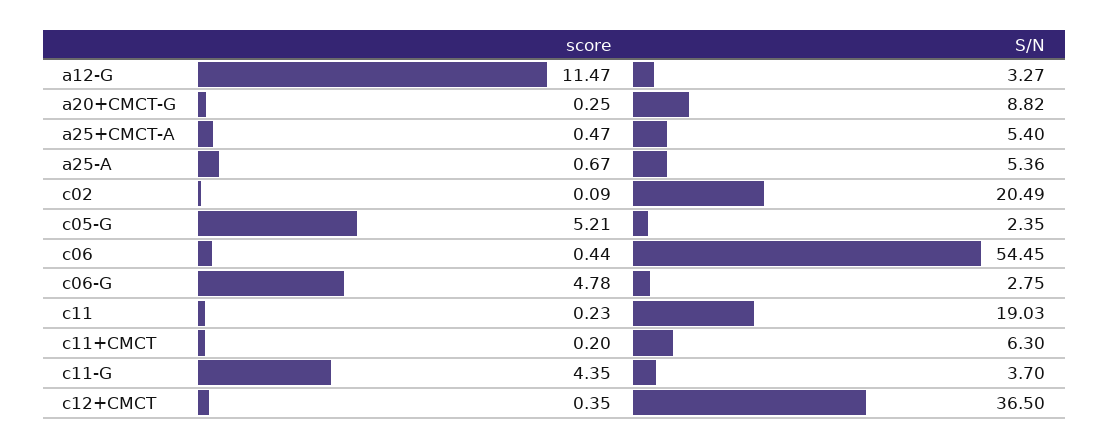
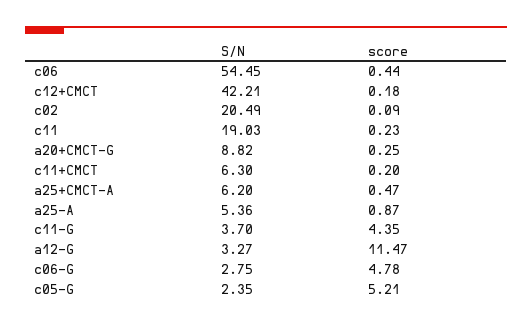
  {
    "score": {
      "a12-G": 11.47,
      "a20+CMCT-G": 0.25,
      "a25+CMCT-A": 0.47,
-     "a25-A": 0.67,
+     "a25-A": 0.87,
      "c02": 0.09,
      "c05-G": 5.21,
      "c06": 0.44,
      "c06-G": 4.78,
      "c11": 0.23,
      "c11+CMCT": 0.2,
      "c11-G": 4.35,
-     "c12+CMCT": 0.35
+     "c12+CMCT": 0.18
    },
    "S/N": {
      "a12-G": 3.27,
      "a20+CMCT-G": 8.82,
-     "a25+CMCT-A": 5.4,
+     "a25+CMCT-A": 6.2,
      "a25-A": 5.36,
      "c02": 20.49,
      "c05-G": 2.35,
      "c06": 54.45,
      "c06-G": 2.75,
      "c11": 19.03,
      "c11+CMCT": 6.3,
      "c11-G": 3.7,
-     "c12+CMCT": 36.5
+     "c12+CMCT": 42.21
    }
  }

